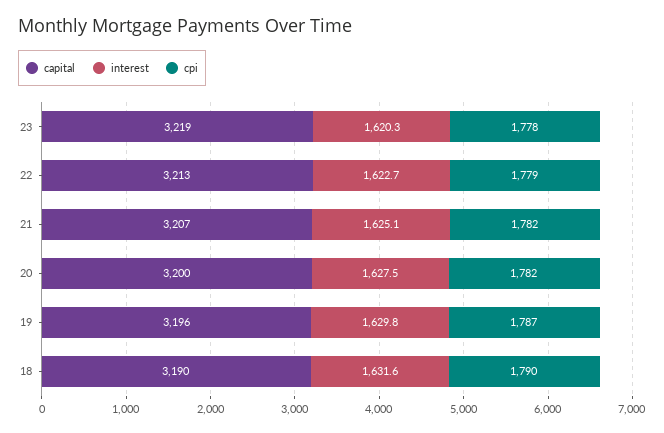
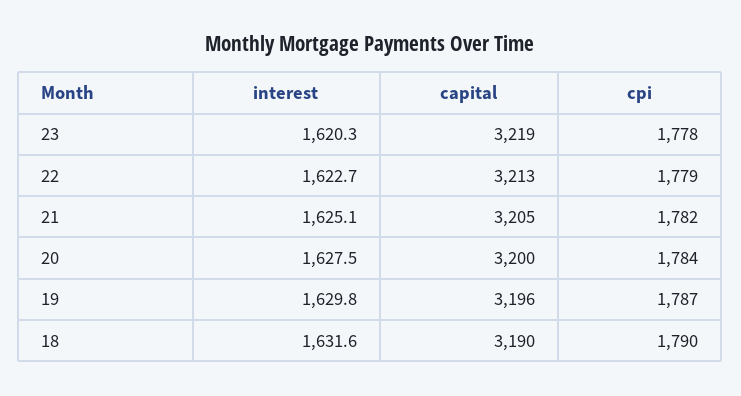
  {
    "capital": {
      "23": 3219,
      "22": 3213,
-     "21": 3207,
+     "21": 3205,
      "20": 3200,
      "19": 3196,
      "18": 3190
    },
    "interest": {
      "23": 1620.3,
      "22": 1622.7,
      "21": 1625.1,
      "20": 1627.5,
      "19": 1629.8,
      "18": 1631.6
    },
    "cpi": {
      "23": 1778,
      "22": 1779,
      "21": 1782,
-     "20": 1782,
+     "20": 1784,
      "19": 1787,
      "18": 1790
    }
  }

